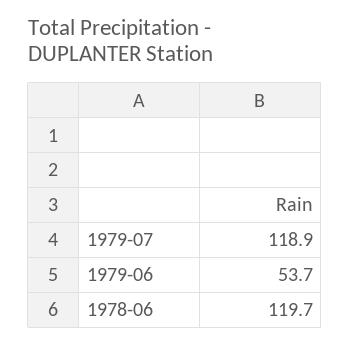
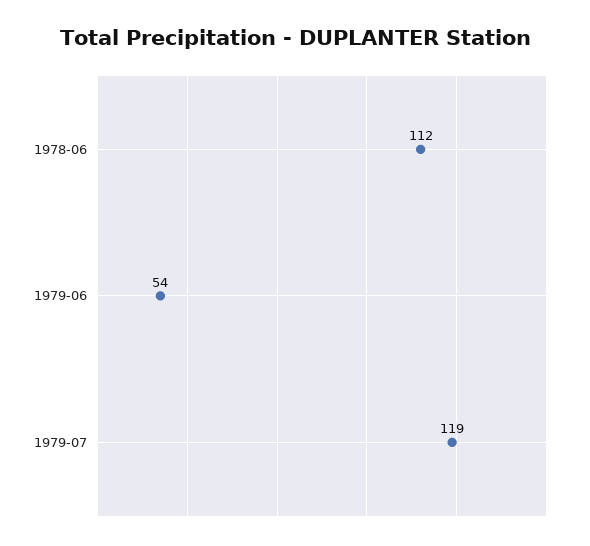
  {
    "1979-07": 118.9,
    "1979-06": 53.7,
-   "1978-06": 119.7
+   "1978-06": 112
  }

